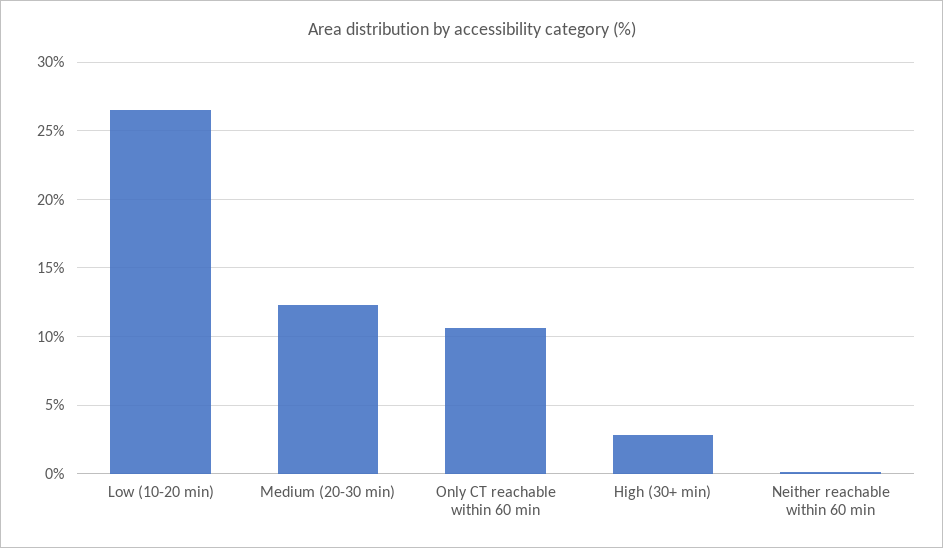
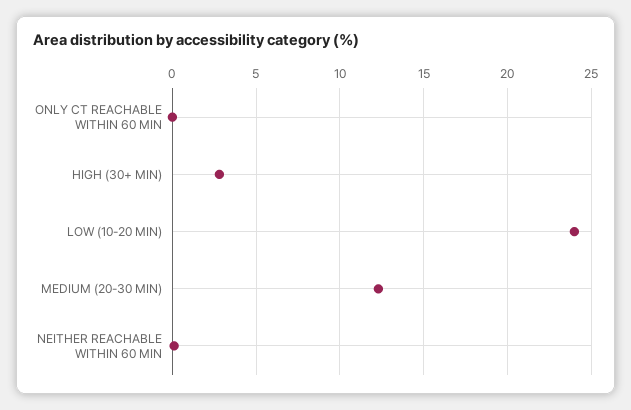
  {
-   "Low (10-20 min)": 26.5,
+   "Low (10-20 min)": 24,
    "Medium (20-30 min)": 12.5,
-   "Only CT reachable within 60 min": 10.5,
+   "Only CT reachable within 60 min": 0,
    "High (30+ min)": 3,
    "Neither reachable within 60 min": 0
  }

